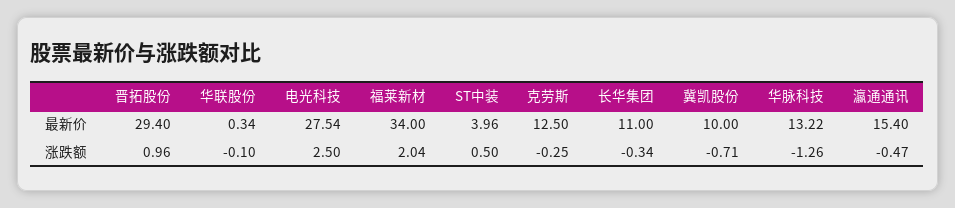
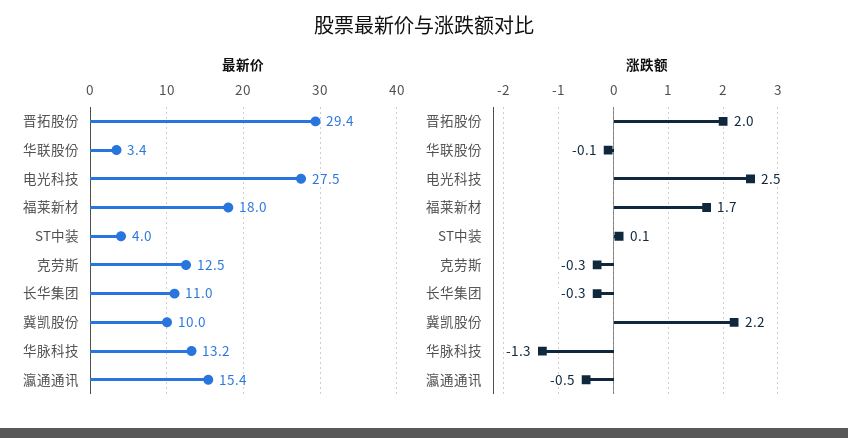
  {
    "最新价": {
      "晋拓股份": 29.4,
-     "华联股份": 0.34,
+     "华联股份": 3.4,
      "电光科技": 27.54,
-     "福莱新材": 34,
+     "福莱新材": 18,
      "ST中装": 3.96,
      "克劳斯": 12.5,
      "长华集团": 11,
      "冀凯股份": 10,
      "华脉科技": 13.22,
      "瀛通通讯": 15.4
    },
    "涨跌额": {
-     "晋拓股份": 0.96,
+     "晋拓股份": 2,
      "华联股份": -0.1,
      "电光科技": 2.5,
-     "福莱新材": 2.04,
+     "福莱新材": 1.7,
-     "ST中装": 0.5,
+     "ST中装": 0.1,
      "克劳斯": -0.25,
      "长华集团": -0.34,
-     "冀凯股份": -0.71,
+     "冀凯股份": 2.2,
      "华脉科技": -1.26,
      "瀛通通讯": -0.47
    }
  }

